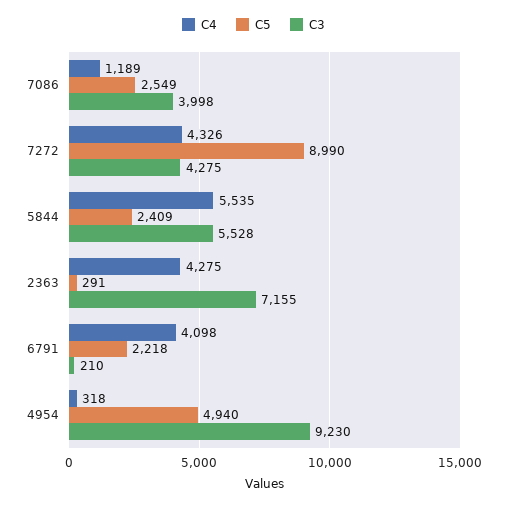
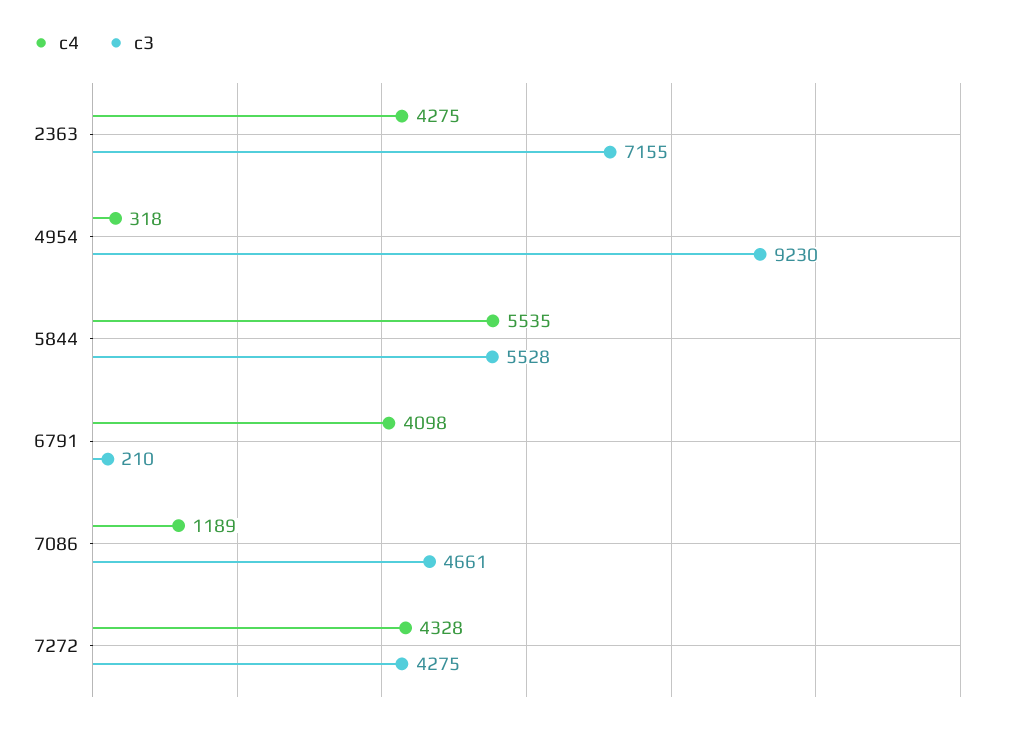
  {
    "C4": {
      "7086": 1189,
-     "7272": 4326,
+     "7272": 4328,
      "5844": 5535,
      "2363": 4275,
      "6791": 4098,
      "4954": 318
    },
-   "C5": {
-     "7086": 2549,
-     "7272": 8990,
-     "5844": 2409,
-     "2363": 291,
-     "6791": 2218,
-     "4954": 4940
-   },
    "C3": {
-     "7086": 3998,
+     "7086": 4661,
      "7272": 4275,
      "5844": 5528,
      "2363": 7155,
      "6791": 210,
      "4954": 9230
    }
  }

